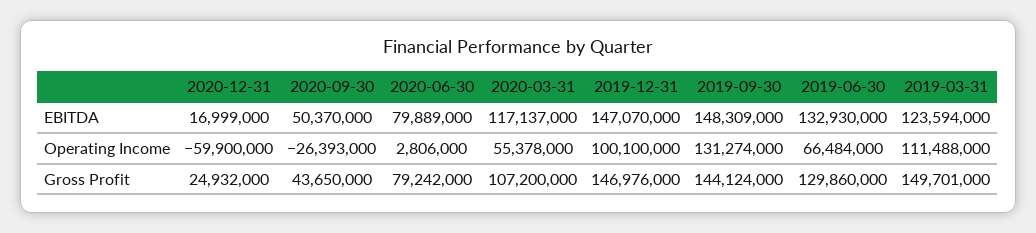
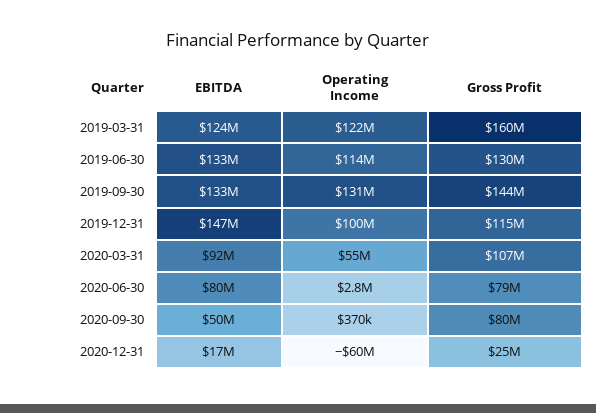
  {
    "2020-12-31": {
      "EBITDA": 16999000,
      "Operating Income": -59900000,
      "Gross Profit": 24932000
    },
    "2020-09-30": {
      "EBITDA": 50370000,
-     "Operating Income": -26393000,
+     "Operating Income": 370000,
-     "Gross Profit": 43650000
+     "Gross Profit": 80000000
    },
    "2020-06-30": {
      "EBITDA": 79889000,
      "Operating Income": 2806000,
      "Gross Profit": 79242000
    },
    "2020-03-31": {
-     "EBITDA": 117137000,
+     "EBITDA": 92000000,
      "Operating Income": 55378000,
      "Gross Profit": 107200000
    },
    "2019-12-31": {
      "EBITDA": 147070000,
      "Operating Income": 100100000,
-     "Gross Profit": 146976000
+     "Gross Profit": 115000000
    },
    "2019-09-30": {
-     "EBITDA": 148309000,
+     "EBITDA": 133000000,
      "Operating Income": 131274000,
      "Gross Profit": 144124000
    },
    "2019-06-30": {
      "EBITDA": 132930000,
-     "Operating Income": 66484000,
+     "Operating Income": 114000000,
      "Gross Profit": 129860000
    },
    "2019-03-31": {
      "EBITDA": 123594000,
-     "Operating Income": 111488000,
+     "Operating Income": 122000000,
-     "Gross Profit": 149701000
+     "Gross Profit": 160000000
    }
  }

